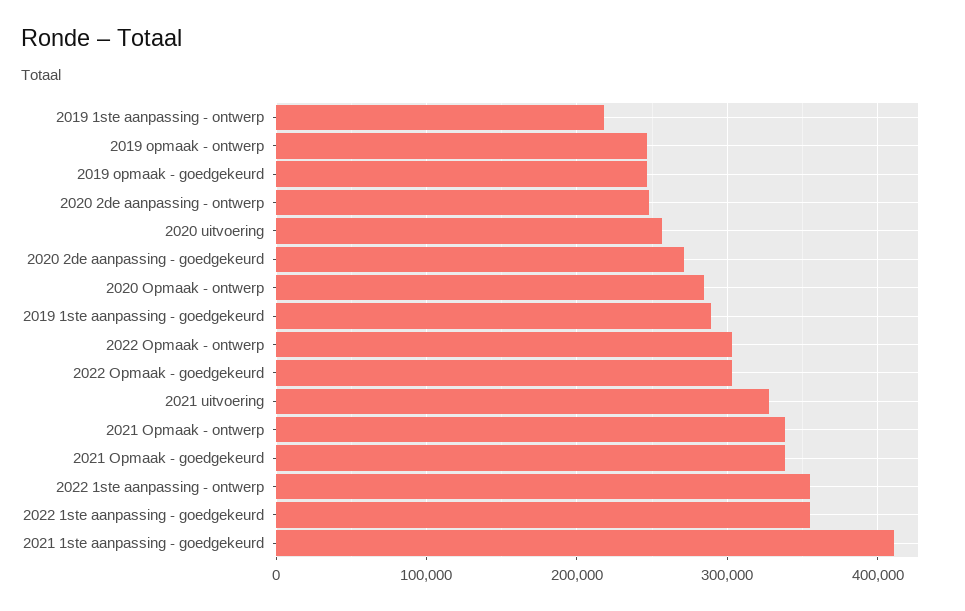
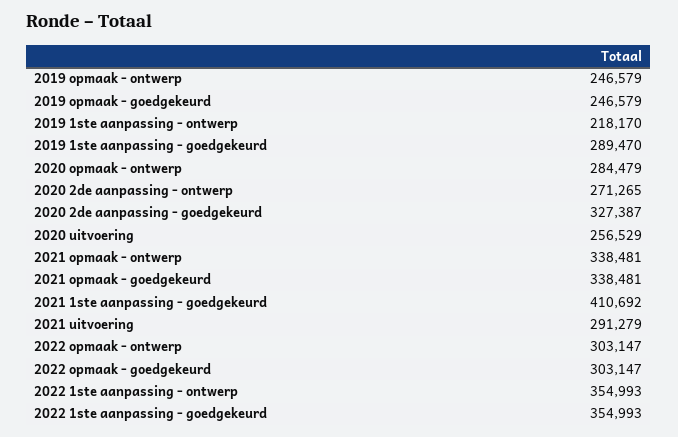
  {
    "2019 1ste aanpassing - ontwerp": 218170,
    "2019 opmaak - ontwerp": 246579,
    "2019 opmaak - goedgekeurd": 246579,
-   "2020 2de aanpassing - ontwerp": 250000,
+   "2020 2de aanpassing - ontwerp": 271265,
    "2020 uitvoering": 256529,
-   "2020 2de aanpassing - goedgekeurd": 270000,
+   "2020 2de aanpassing - goedgekeurd": 327387,
    "2020 Opmaak - ontwerp": 284479,
    "2019 1ste aanpassing - goedgekeurd": 289470,
    "2022 Opmaak - ontwerp": 303147,
    "2022 Opmaak - goedgekeurd": 303147,
-   "2021 uitvoering": 330000,
+   "2021 uitvoering": 291279,
    "2021 Opmaak - ontwerp": 338481,
    "2021 Opmaak - goedgekeurd": 338481,
    "2022 1ste aanpassing - ontwerp": 354993,
    "2022 1ste aanpassing - goedgekeurd": 354993,
    "2021 1ste aanpassing - goedgekeurd": 410692
  }

